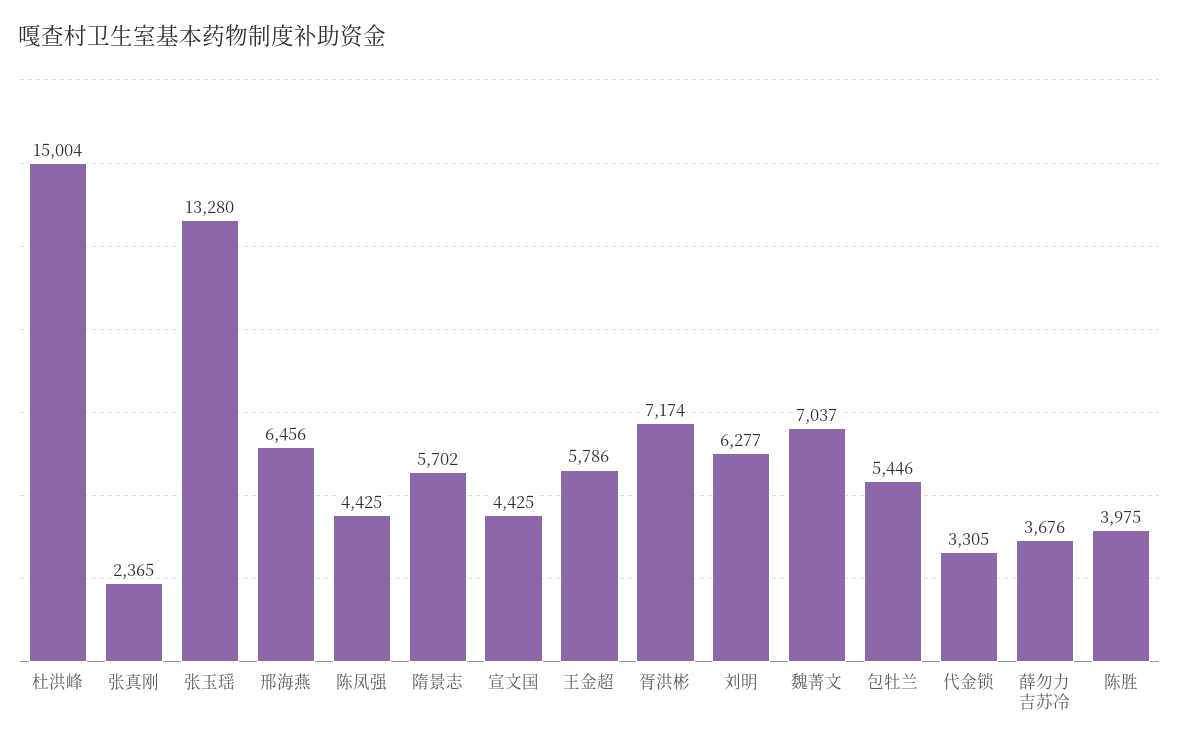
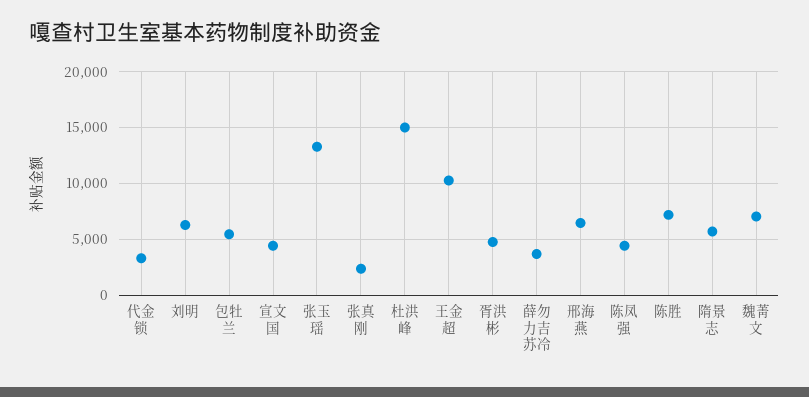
  {
    "杜洪峰": 15004,
    "张真刚": 2365,
    "张玉瑶": 13280,
    "邢海燕": 6456,
    "陈凤强": 4425,
    "隋景志": 5702,
    "宣文国": 4425,
-   "王金超": 5786,
+   "王金超": 10000,
-   "胥洪彬": 7174,
+   "胥洪彬": 5000,
    "刘明": 6277,
    "魏菁文": 7037,
    "包牡兰": 5446,
    "代金锁": 3305,
    "薛勿力吉苏冷": 3676,
-   "陈胜": 3975
+   "陈胜": 7000
  }

